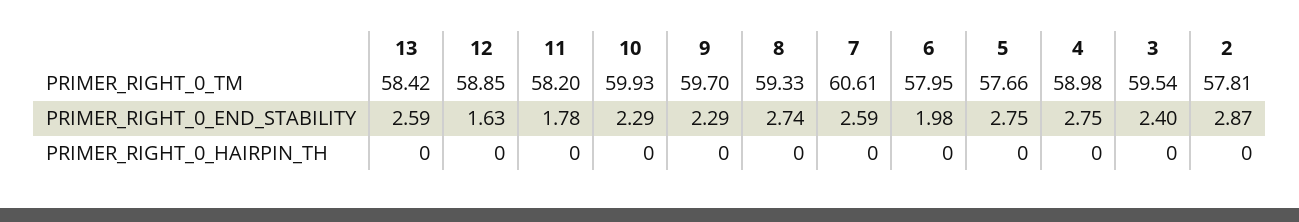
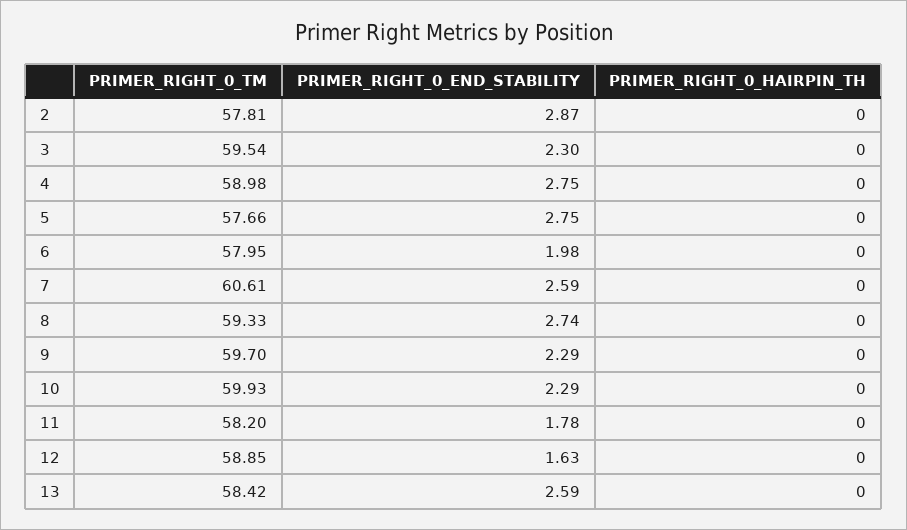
  {
    "13": {
      "PRIMER_RIGHT_0_TM": 58.42,
      "PRIMER_RIGHT_0_END_STABILITY": 2.59,
      "PRIMER_RIGHT_0_HAIRPIN_TH": 0
    },
    "12": {
      "PRIMER_RIGHT_0_TM": 58.85,
      "PRIMER_RIGHT_0_END_STABILITY": 1.63,
      "PRIMER_RIGHT_0_HAIRPIN_TH": 0
    },
    "11": {
      "PRIMER_RIGHT_0_TM": 58.2,
      "PRIMER_RIGHT_0_END_STABILITY": 1.78,
      "PRIMER_RIGHT_0_HAIRPIN_TH": 0
    },
    "10": {
      "PRIMER_RIGHT_0_TM": 59.93,
      "PRIMER_RIGHT_0_END_STABILITY": 2.29,
      "PRIMER_RIGHT_0_HAIRPIN_TH": 0
    },
    "9": {
      "PRIMER_RIGHT_0_TM": 59.7,
      "PRIMER_RIGHT_0_END_STABILITY": 2.29,
      "PRIMER_RIGHT_0_HAIRPIN_TH": 0
    },
    "8": {
      "PRIMER_RIGHT_0_TM": 59.33,
      "PRIMER_RIGHT_0_END_STABILITY": 2.74,
      "PRIMER_RIGHT_0_HAIRPIN_TH": 0
    },
    "7": {
      "PRIMER_RIGHT_0_TM": 60.61,
      "PRIMER_RIGHT_0_END_STABILITY": 2.59,
      "PRIMER_RIGHT_0_HAIRPIN_TH": 0
    },
    "6": {
      "PRIMER_RIGHT_0_TM": 57.95,
      "PRIMER_RIGHT_0_END_STABILITY": 1.98,
      "PRIMER_RIGHT_0_HAIRPIN_TH": 0
    },
    "5": {
      "PRIMER_RIGHT_0_TM": 57.66,
      "PRIMER_RIGHT_0_END_STABILITY": 2.75,
      "PRIMER_RIGHT_0_HAIRPIN_TH": 0
    },
    "4": {
      "PRIMER_RIGHT_0_TM": 58.98,
      "PRIMER_RIGHT_0_END_STABILITY": 2.75,
      "PRIMER_RIGHT_0_HAIRPIN_TH": 0
    },
    "3": {
      "PRIMER_RIGHT_0_TM": 59.54,
-     "PRIMER_RIGHT_0_END_STABILITY": 2.4,
+     "PRIMER_RIGHT_0_END_STABILITY": 2.3,
      "PRIMER_RIGHT_0_HAIRPIN_TH": 0
    },
    "2": {
      "PRIMER_RIGHT_0_TM": 57.81,
      "PRIMER_RIGHT_0_END_STABILITY": 2.87,
      "PRIMER_RIGHT_0_HAIRPIN_TH": 0
    }
  }

